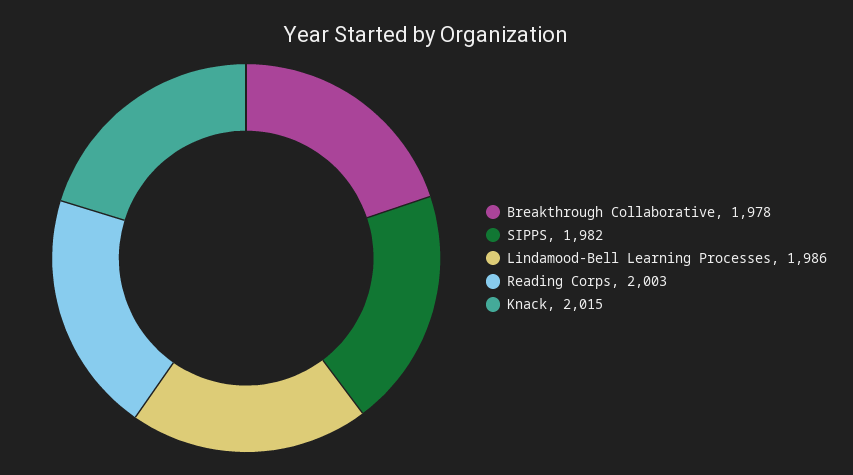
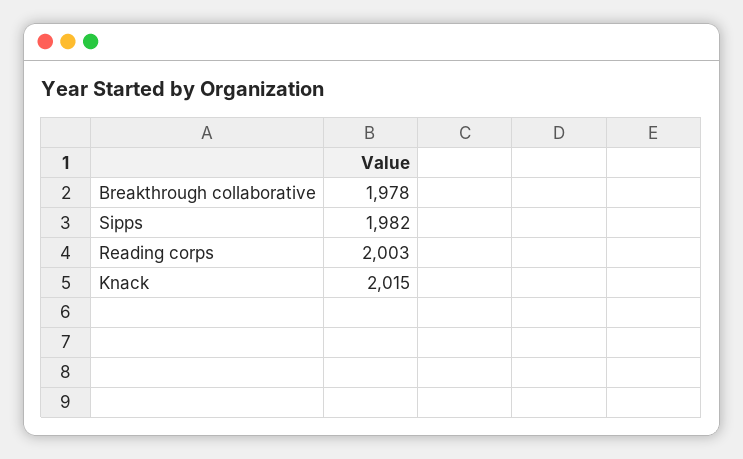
  {
    "Breakthrough Collaborative": 1978,
    "SIPPS": 1982,
-   "Lindamood-Bell Learning Processes": 1986,
    "Reading Corps": 2003,
    "Knack": 2015
  }

